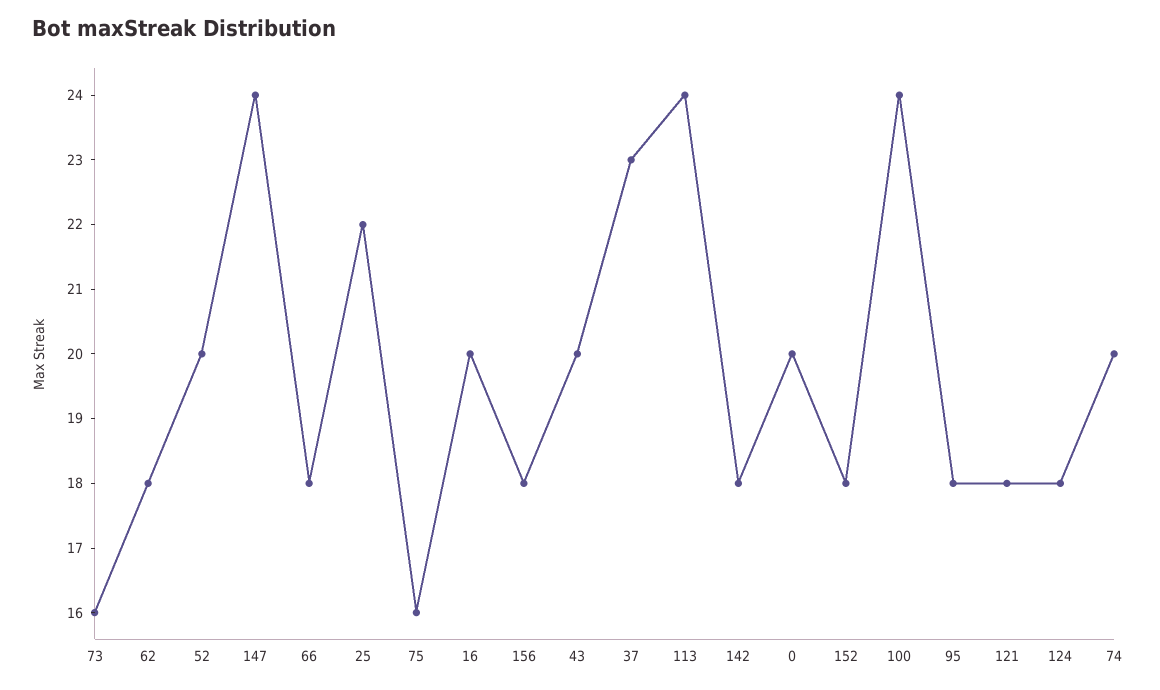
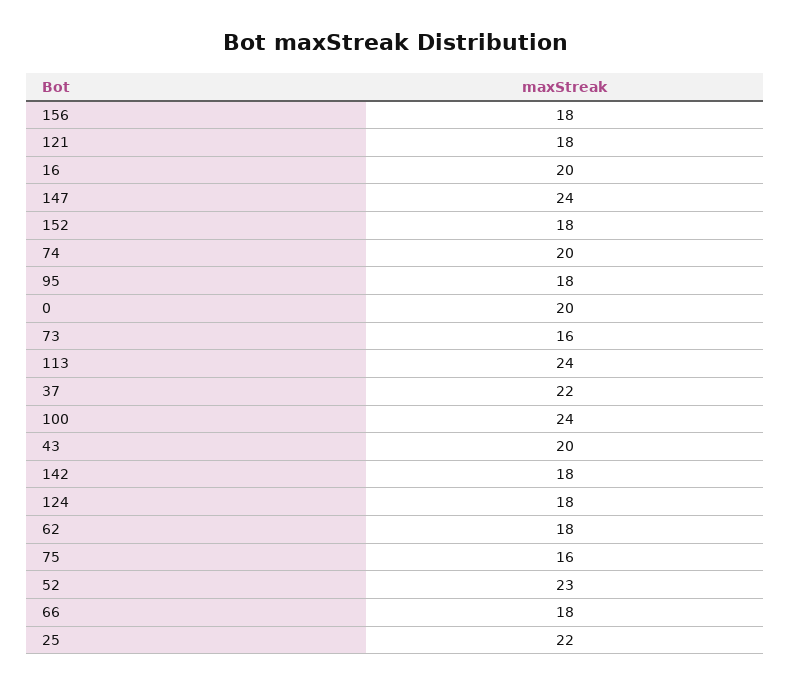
  {
    "73": 16,
    "62": 18,
-   "52": 20,
+   "52": 23,
    "147": 24,
    "66": 18,
    "25": 22,
    "75": 16,
    "16": 20,
    "156": 18,
    "43": 20,
-   "37": 23,
+   "37": 22,
    "113": 24,
    "142": 18,
    "0": 20,
    "152": 18,
    "100": 24,
    "95": 18,
    "121": 18,
    "124": 18,
    "74": 20
  }

